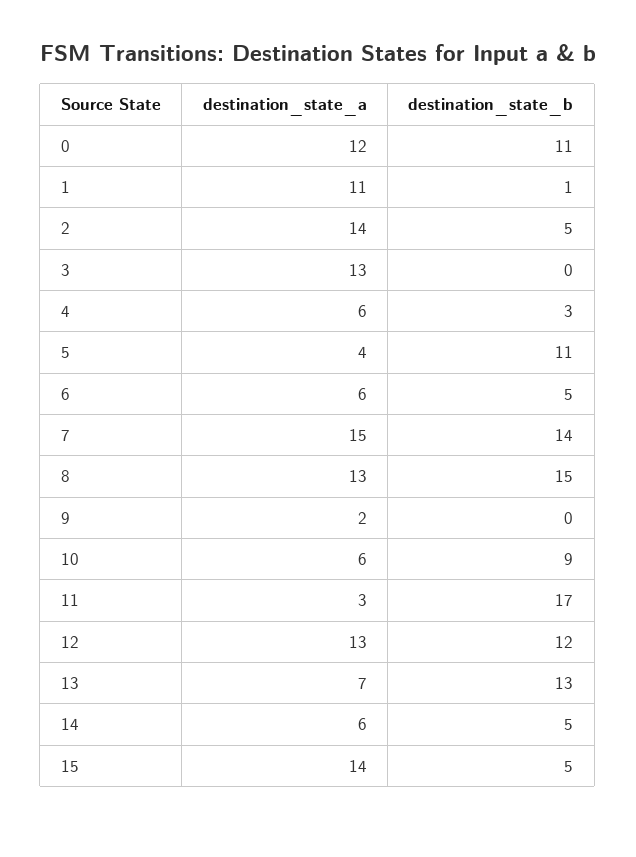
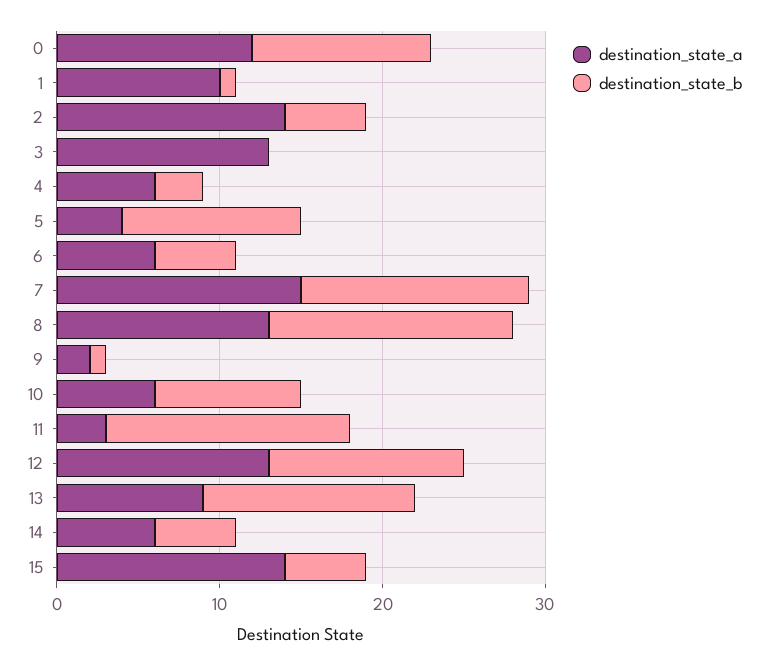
  {
    "destination_state_a": {
      "0": 12,
-     "1": 11,
+     "1": 10,
      "2": 14,
      "3": 13,
      "4": 6,
      "5": 4,
      "6": 6,
      "7": 15,
      "8": 13,
      "9": 2,
      "10": 6,
      "11": 3,
      "12": 13,
-     "13": 7,
+     "13": 9,
      "14": 6,
      "15": 14
    },
    "destination_state_b": {
      "0": 11,
      "1": 1,
      "2": 5,
      "3": 0,
      "4": 3,
      "5": 11,
      "6": 5,
      "7": 14,
      "8": 15,
-     "9": 0,
+     "9": 1,
      "10": 9,
-     "11": 17,
+     "11": 15,
      "12": 12,
      "13": 13,
      "14": 5,
      "15": 5
    }
  }

